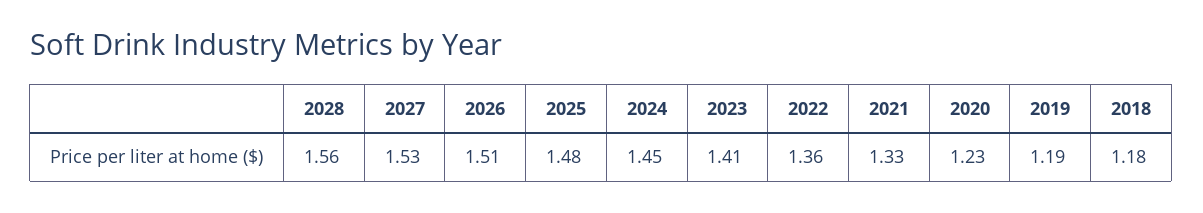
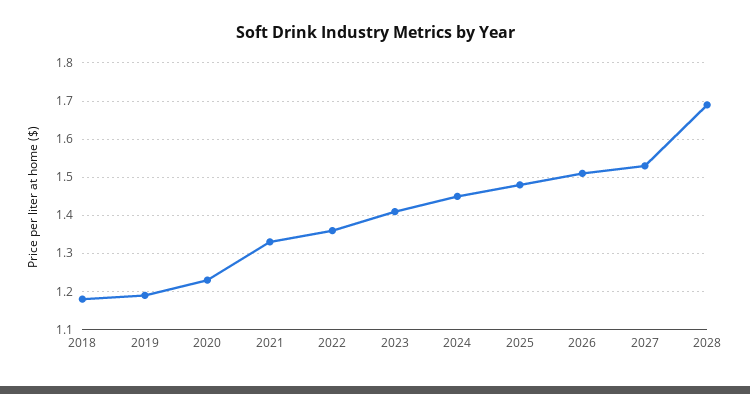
  {
-   "2028": 1.56,
+   "2028": 1.7,
    "2027": 1.53,
    "2026": 1.51,
    "2025": 1.48,
    "2024": 1.45,
    "2023": 1.41,
    "2022": 1.36,
    "2021": 1.33,
    "2020": 1.23,
    "2019": 1.19,
    "2018": 1.18
  }

